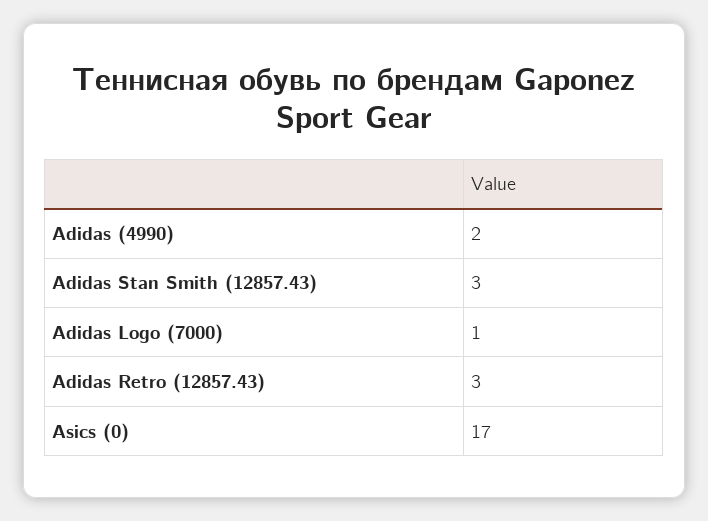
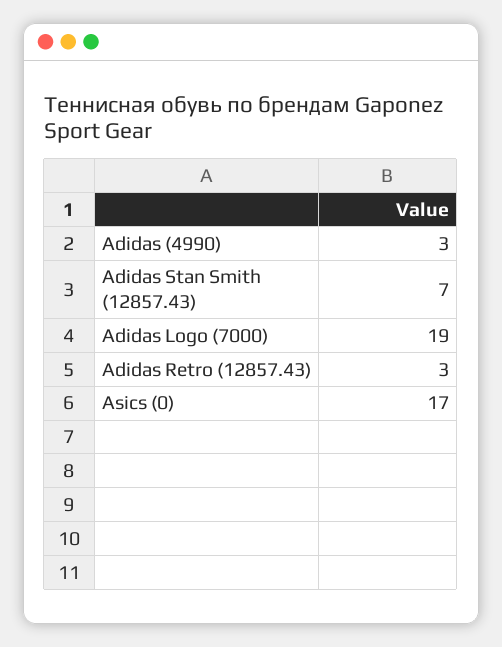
  {
-   "Adidas (4990)": 2,
+   "Adidas (4990)": 3,
-   "Adidas Stan Smith (12857.43)": 3,
+   "Adidas Stan Smith (12857.43)": 7,
-   "Adidas Logo (7000)": 1,
+   "Adidas Logo (7000)": 19,
    "Adidas Retro (12857.43)": 3,
    "Asics (0)": 17
  }

